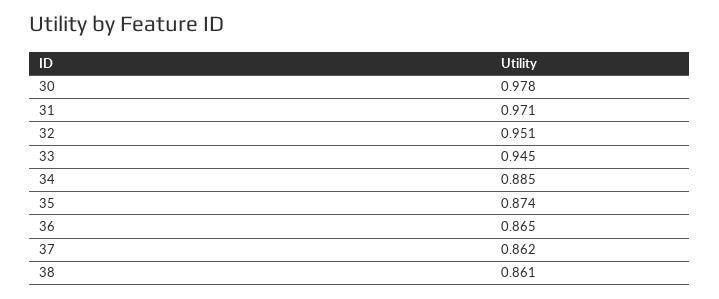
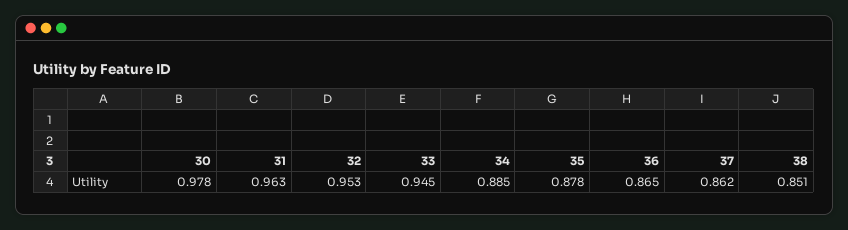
  {
    "30": 0.978,
-   "31": 0.971,
+   "31": 0.963,
-   "32": 0.951,
+   "32": 0.953,
    "33": 0.945,
    "34": 0.885,
-   "35": 0.874,
+   "35": 0.878,
    "36": 0.865,
    "37": 0.862,
-   "38": 0.861
+   "38": 0.851
  }

